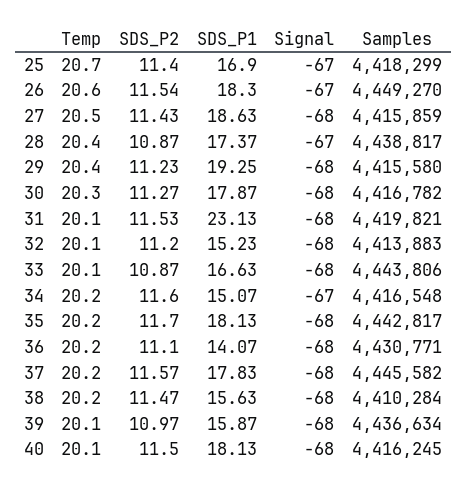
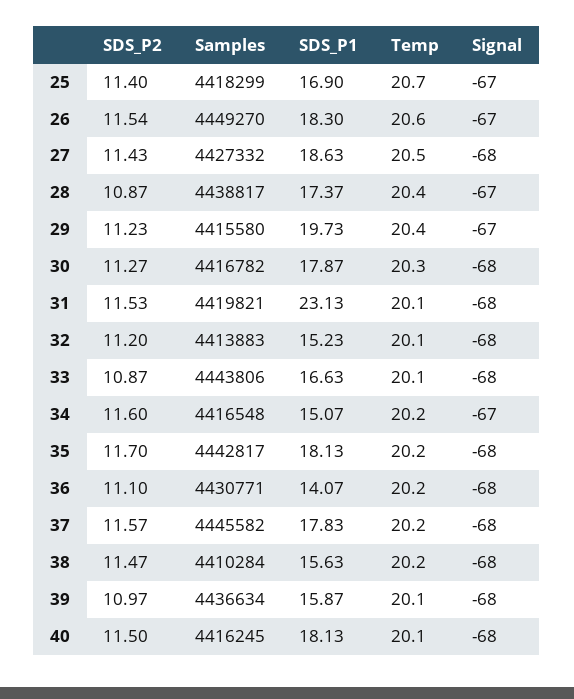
  {
    "Temp": {
      "25": 20.7,
      "26": 20.6,
      "27": 20.5,
      "28": 20.4,
      "29": 20.4,
      "30": 20.3,
      "31": 20.1,
      "32": 20.1,
      "33": 20.1,
      "34": 20.2,
      "35": 20.2,
      "36": 20.2,
      "37": 20.2,
      "38": 20.2,
      "39": 20.1,
      "40": 20.1
    },
    "SDS_P2": {
      "25": 11.4,
      "26": 11.54,
      "27": 11.43,
      "28": 10.87,
      "29": 11.23,
      "30": 11.27,
      "31": 11.53,
      "32": 11.2,
      "33": 10.87,
      "34": 11.6,
      "35": 11.7,
      "36": 11.1,
      "37": 11.57,
      "38": 11.47,
      "39": 10.97,
      "40": 11.5
    },
    "SDS_P1": {
      "25": 16.9,
      "26": 18.3,
      "27": 18.63,
      "28": 17.37,
-     "29": 19.25,
+     "29": 19.73,
      "30": 17.87,
      "31": 23.13,
      "32": 15.23,
      "33": 16.63,
      "34": 15.07,
      "35": 18.13,
      "36": 14.07,
      "37": 17.83,
      "38": 15.63,
      "39": 15.87,
      "40": 18.13
    },
    "Signal": {
      "25": -67,
      "26": -67,
      "27": -68,
      "28": -67,
-     "29": -68,
+     "29": -67,
      "30": -68,
      "31": -68,
      "32": -68,
      "33": -68,
      "34": -67,
      "35": -68,
      "36": -68,
      "37": -68,
      "38": -68,
      "39": -68,
      "40": -68
    },
    "Samples": {
      "25": 4418299,
      "26": 4449270,
-     "27": 4415859,
+     "27": 4427332,
      "28": 4438817,
      "29": 4415580,
      "30": 4416782,
      "31": 4419821,
      "32": 4413883,
      "33": 4443806,
      "34": 4416548,
      "35": 4442817,
      "36": 4430771,
      "37": 4445582,
      "38": 4410284,
      "39": 4436634,
      "40": 4416245
    }
  }

